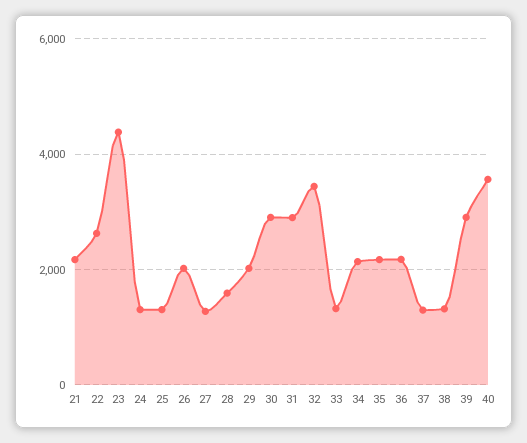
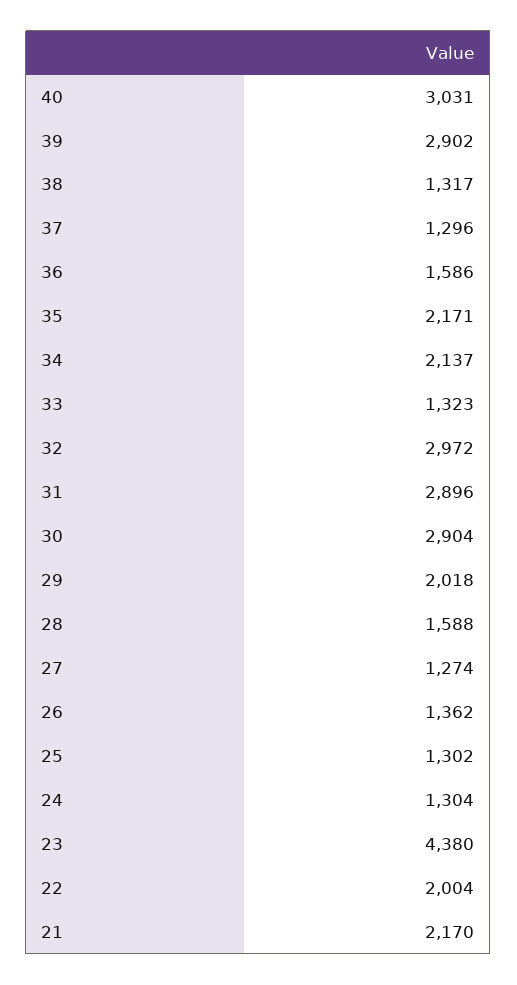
  {
    "21": 2170,
-   "22": 2600,
+   "22": 2004,
    "23": 4380,
    "24": 1304,
    "25": 1302,
-   "26": 2000,
+   "26": 1362,
    "27": 1274,
    "28": 1588,
    "29": 2018,
    "30": 2904,
    "31": 2896,
-   "32": 3400,
+   "32": 2972,
    "33": 1323,
    "34": 2137,
    "35": 2171,
-   "36": 2200,
+   "36": 1586,
    "37": 1296,
    "38": 1317,
    "39": 2902,
-   "40": 3600
+   "40": 3031
  }

